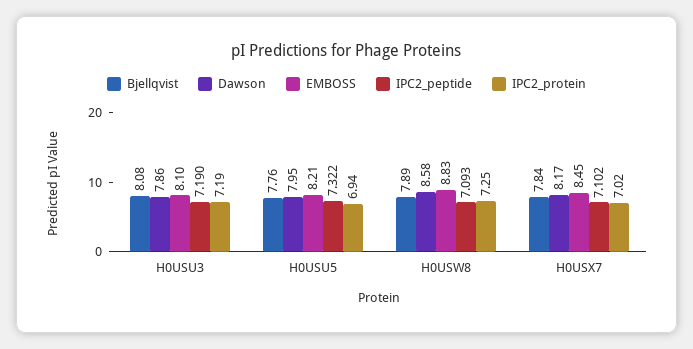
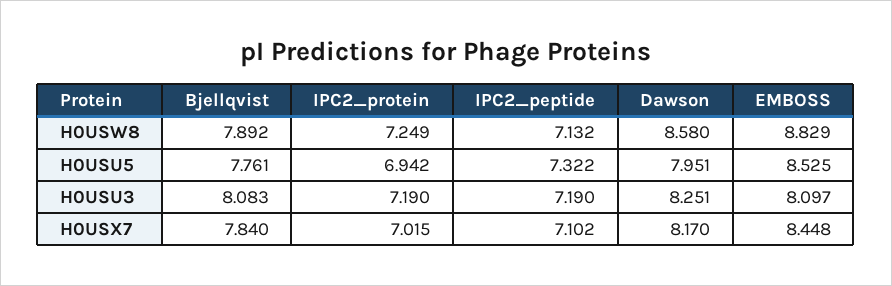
  {
    "Bjellqvist": {
      "H0USU3": 8.083,
      "H0USU5": 7.761,
      "H0USW8": 7.892,
      "H0USX7": 7.84
    },
    "Dawson": {
-     "H0USU3": 7.86,
+     "H0USU3": 8.251,
      "H0USU5": 7.951,
      "H0USW8": 8.58,
      "H0USX7": 8.17
    },
    "EMBOSS": {
      "H0USU3": 8.097,
-     "H0USU5": 8.21,
+     "H0USU5": 8.525,
      "H0USW8": 8.829,
      "H0USX7": 8.448
    },
    "IPC2_peptide": {
      "H0USU3": 7.19,
      "H0USU5": 7.322,
-     "H0USW8": 7.093,
+     "H0USW8": 7.132,
      "H0USX7": 7.102
    },
    "IPC2_protein": {
      "H0USU3": 7.19,
      "H0USU5": 6.942,
      "H0USW8": 7.249,
      "H0USX7": 7.015
    }
  }

